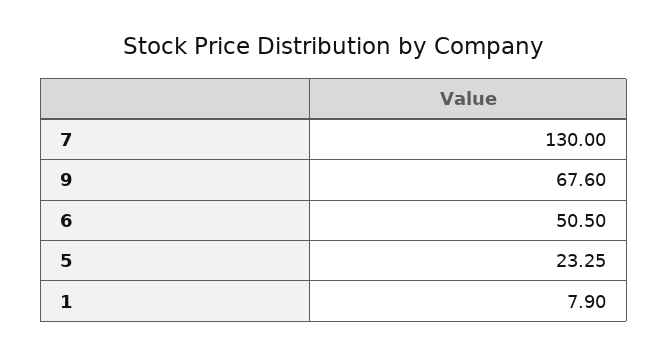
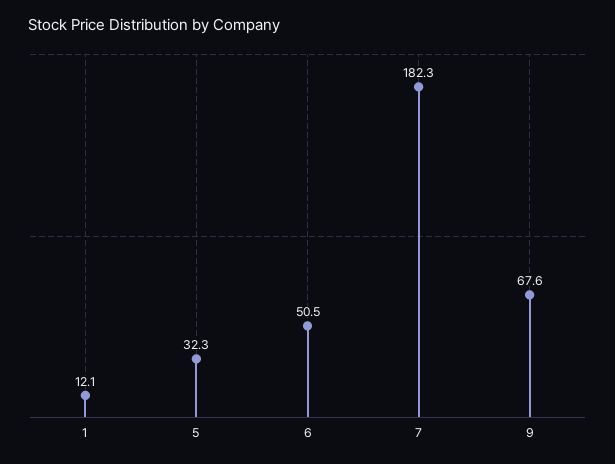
  {
-   "7": 130,
+   "7": 182.3,
    "9": 67.6,
    "6": 50.5,
-   "5": 23.25,
+   "5": 32.3,
-   "1": 7.9
+   "1": 12.1
  }

